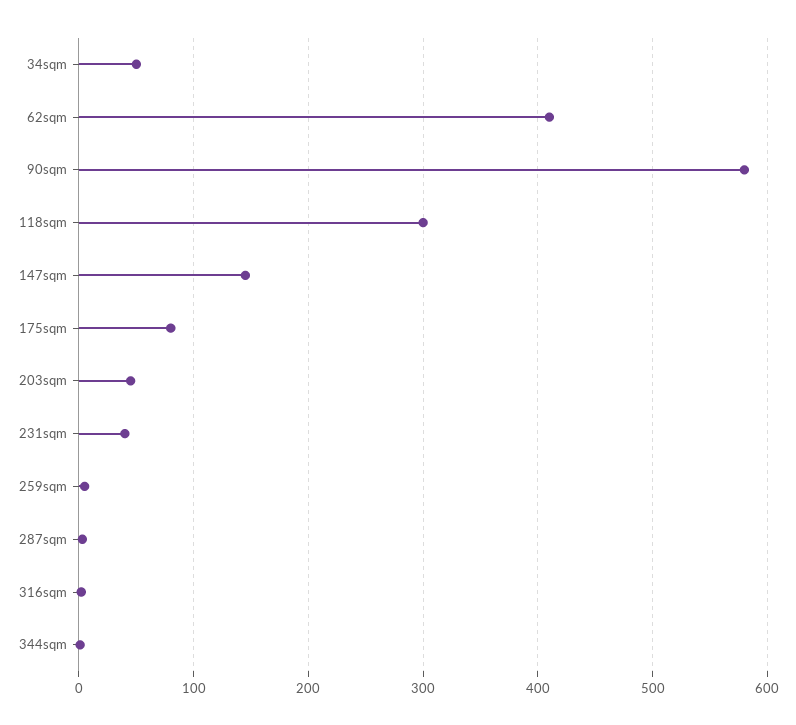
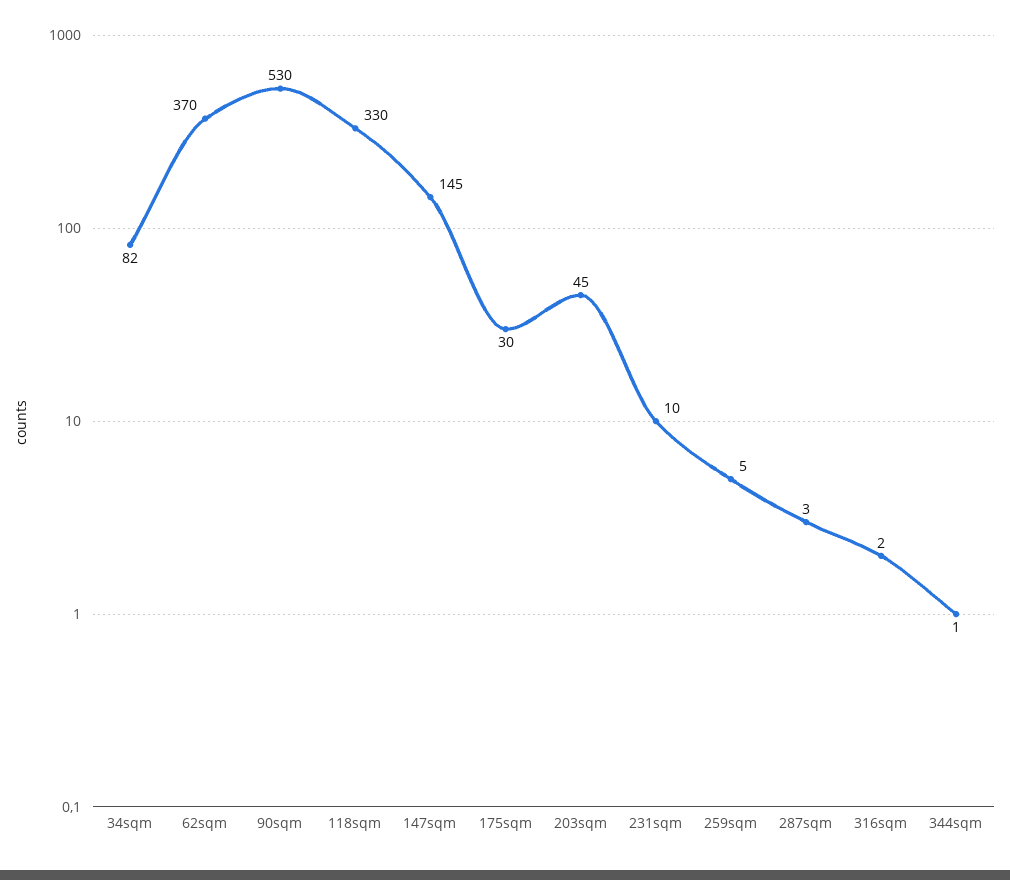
  {
-   "34sqm": 50,
+   "34sqm": 82,
-   "62sqm": 410,
+   "62sqm": 370,
-   "90sqm": 580,
+   "90sqm": 530,
-   "118sqm": 300,
+   "118sqm": 330,
    "147sqm": 145,
-   "175sqm": 80,
+   "175sqm": 30,
    "203sqm": 45,
-   "231sqm": 40,
+   "231sqm": 10,
    "259sqm": 5,
    "287sqm": 3,
    "316sqm": 2,
    "344sqm": 1
  }

